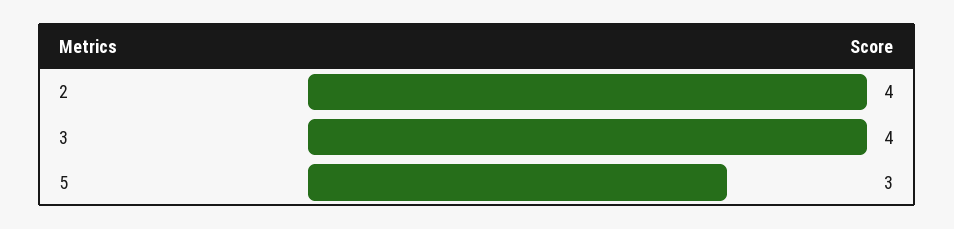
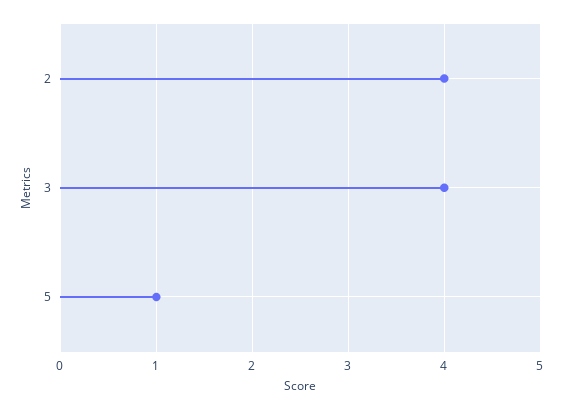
  {
    "2": 4,
    "3": 4,
-   "5": 3
+   "5": 1
  }

